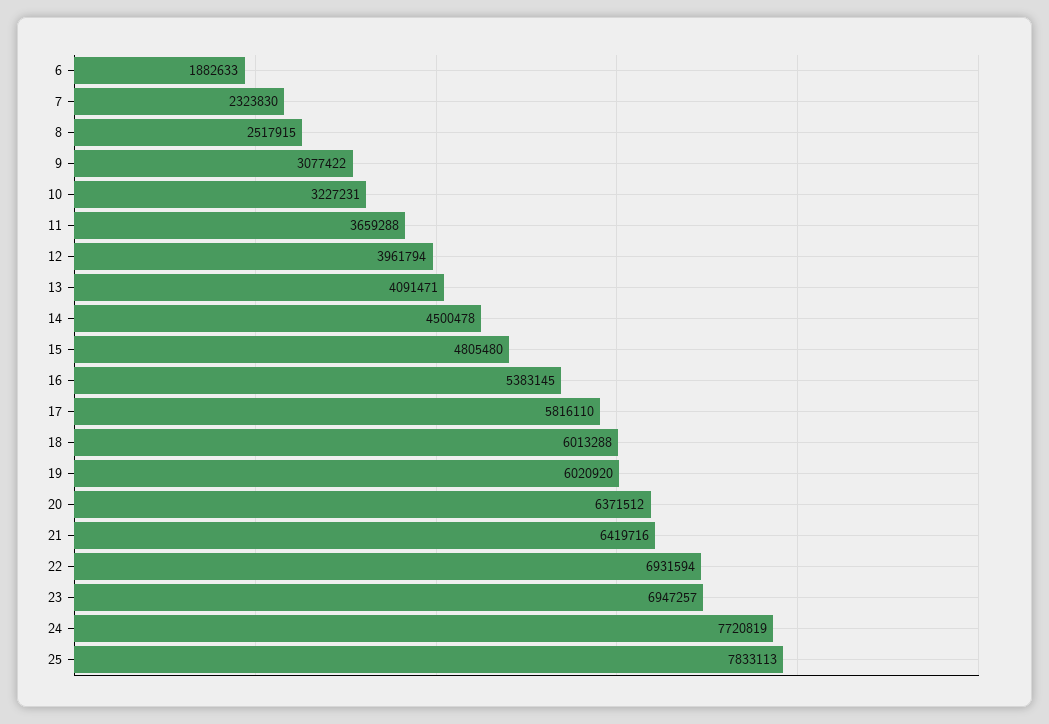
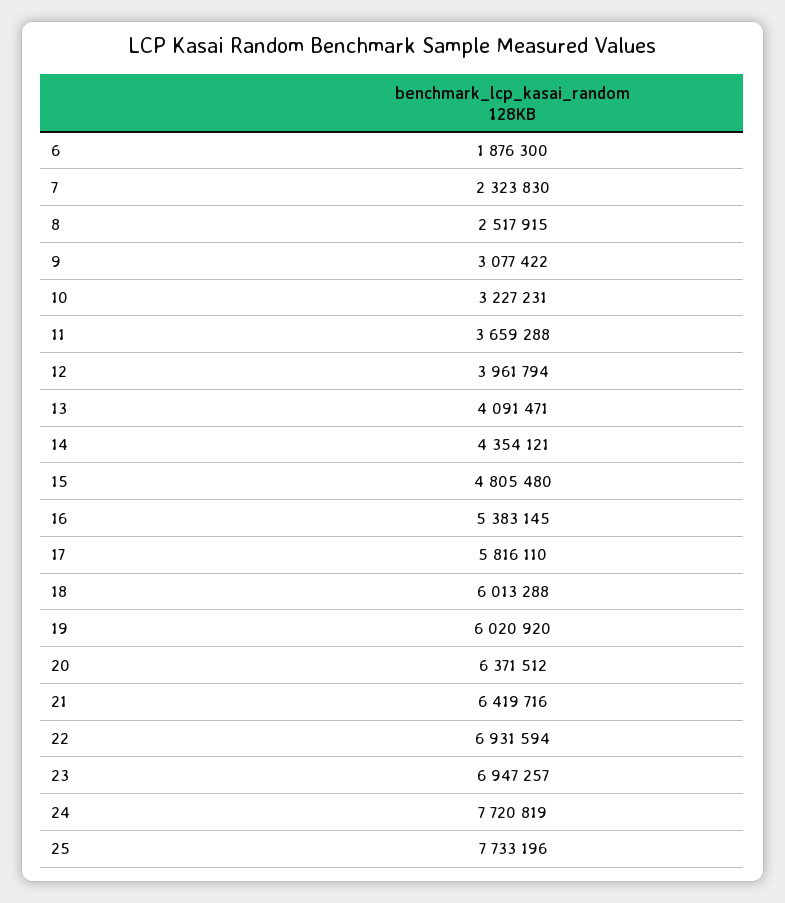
  {
-   "6": 1882633,
+   "6": 1876300,
    "7": 2323830,
    "8": 2517915,
    "9": 3077422,
    "10": 3227231,
    "11": 3659288,
    "12": 3961794,
    "13": 4091471,
-   "14": 4500478,
+   "14": 4354121,
    "15": 4805480,
    "16": 5383145,
    "17": 5816110,
    "18": 6013288,
    "19": 6020920,
    "20": 6371512,
    "21": 6419716,
    "22": 6931594,
    "23": 6947257,
    "24": 7720819,
-   "25": 7833113
+   "25": 7733196
  }

